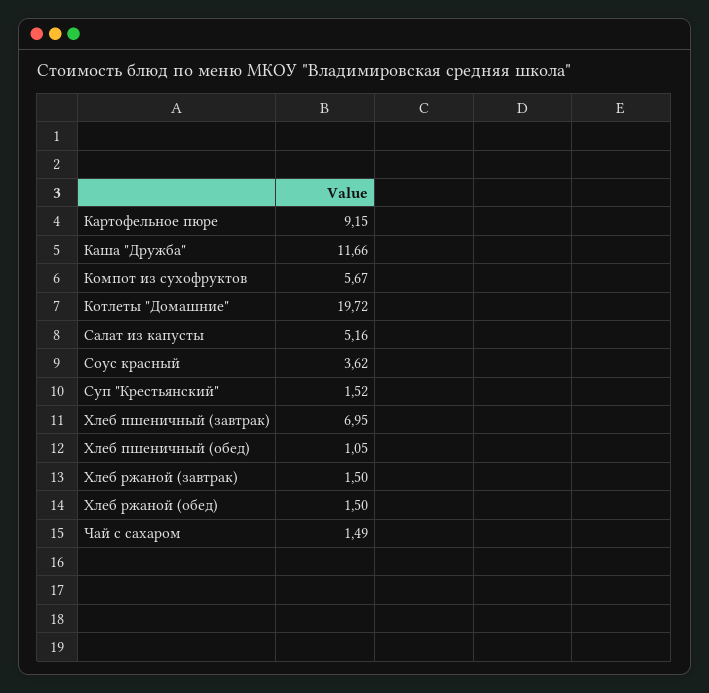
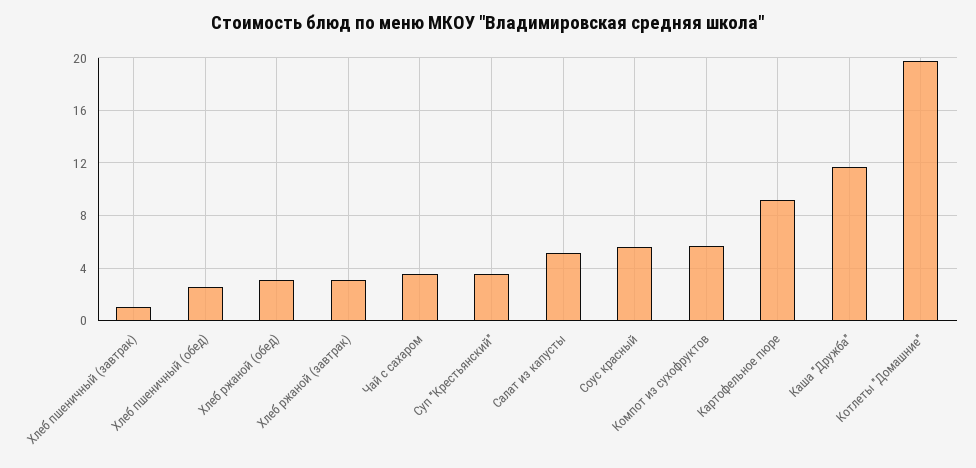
  {
    "Картофельное пюре": 9.15,
    "Каша \"Дружба\"": 11.66,
    "Компот из сухофруктов": 5.67,
    "Котлеты \"Домашние\"": 19.72,
    "Салат из капусты": 5.16,
-   "Соус красный": 3.62,
+   "Соус красный": 5.5,
-   "Суп \"Крестьянский\"": 1.52,
+   "Суп \"Крестьянский\"": 3.5,
-   "Хлеб пшеничный (завтрак)": 6.95,
+   "Хлеб пшеничный (завтрак)": 1,
-   "Хлеб пшеничный (обед)": 1.05,
+   "Хлеб пшеничный (обед)": 2.5,
-   "Хлеб ржаной (завтрак)": 1.5,
+   "Хлеб ржаной (завтрак)": 3,
-   "Хлеб ржаной (обед)": 1.5,
+   "Хлеб ржаной (обед)": 3,
-   "Чай с сахаром": 1.49
+   "Чай с сахаром": 3.5
  }

